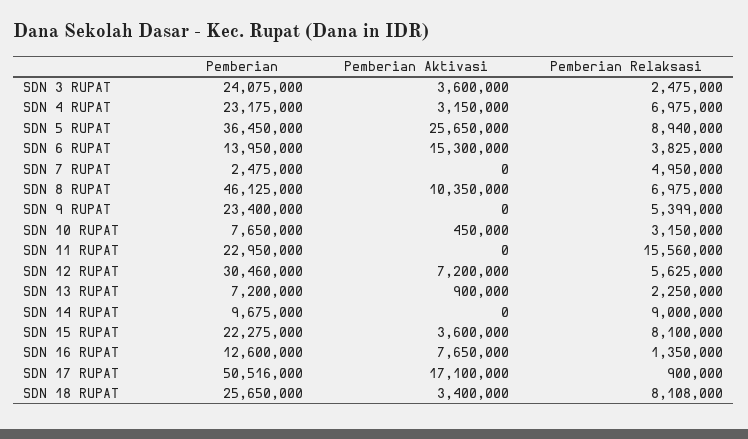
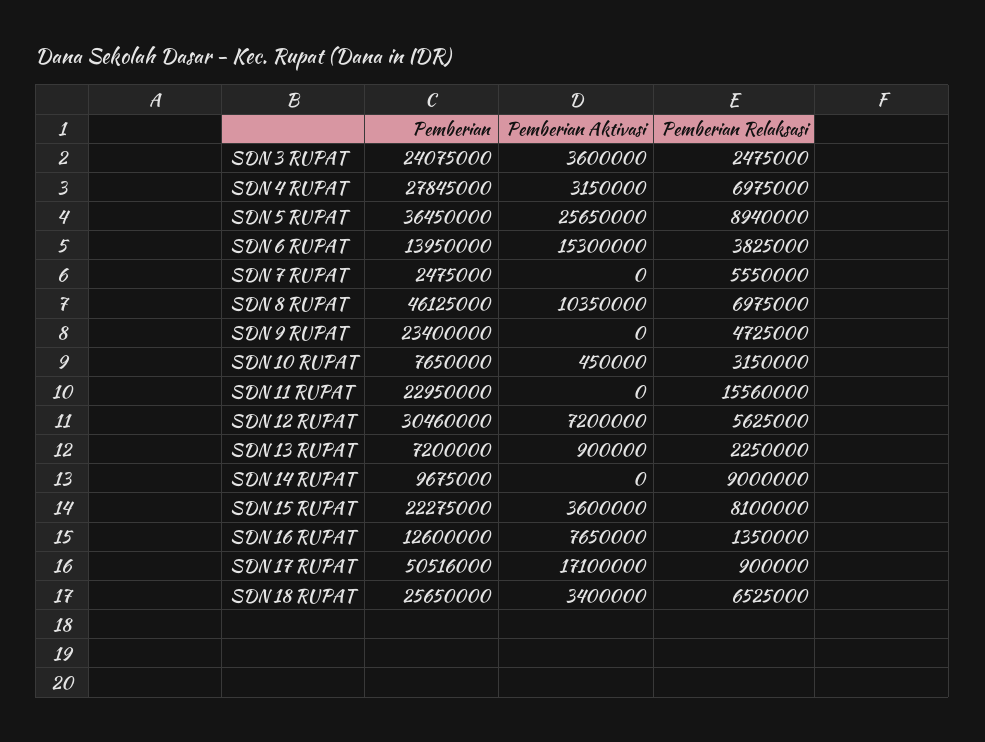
  {
    "Pemberian": {
      "SDN 3 RUPAT": 24075000,
-     "SDN 4 RUPAT": 23175000,
+     "SDN 4 RUPAT": 27845000,
      "SDN 5 RUPAT": 36450000,
      "SDN 6 RUPAT": 13950000,
      "SDN 7 RUPAT": 2475000,
      "SDN 8 RUPAT": 46125000,
      "SDN 9 RUPAT": 23400000,
      "SDN 10 RUPAT": 7650000,
      "SDN 11 RUPAT": 22950000,
      "SDN 12 RUPAT": 30460000,
      "SDN 13 RUPAT": 7200000,
      "SDN 14 RUPAT": 9675000,
      "SDN 15 RUPAT": 22275000,
      "SDN 16 RUPAT": 12600000,
      "SDN 17 RUPAT": 50516000,
      "SDN 18 RUPAT": 25650000
    },
    "Pemberian Aktivasi": {
      "SDN 3 RUPAT": 3600000,
      "SDN 4 RUPAT": 3150000,
      "SDN 5 RUPAT": 25650000,
      "SDN 6 RUPAT": 15300000,
      "SDN 7 RUPAT": 0,
      "SDN 8 RUPAT": 10350000,
      "SDN 9 RUPAT": 0,
      "SDN 10 RUPAT": 450000,
      "SDN 11 RUPAT": 0,
      "SDN 12 RUPAT": 7200000,
      "SDN 13 RUPAT": 900000,
      "SDN 14 RUPAT": 0,
      "SDN 15 RUPAT": 3600000,
      "SDN 16 RUPAT": 7650000,
      "SDN 17 RUPAT": 17100000,
      "SDN 18 RUPAT": 3400000
    },
    "Pemberian Relaksasi": {
      "SDN 3 RUPAT": 2475000,
      "SDN 4 RUPAT": 6975000,
      "SDN 5 RUPAT": 8940000,
      "SDN 6 RUPAT": 3825000,
-     "SDN 7 RUPAT": 4950000,
+     "SDN 7 RUPAT": 5550000,
      "SDN 8 RUPAT": 6975000,
-     "SDN 9 RUPAT": 5399000,
+     "SDN 9 RUPAT": 4725000,
      "SDN 10 RUPAT": 3150000,
      "SDN 11 RUPAT": 15560000,
      "SDN 12 RUPAT": 5625000,
      "SDN 13 RUPAT": 2250000,
      "SDN 14 RUPAT": 9000000,
      "SDN 15 RUPAT": 8100000,
      "SDN 16 RUPAT": 1350000,
      "SDN 17 RUPAT": 900000,
-     "SDN 18 RUPAT": 8108000
+     "SDN 18 RUPAT": 6525000
    }
  }

